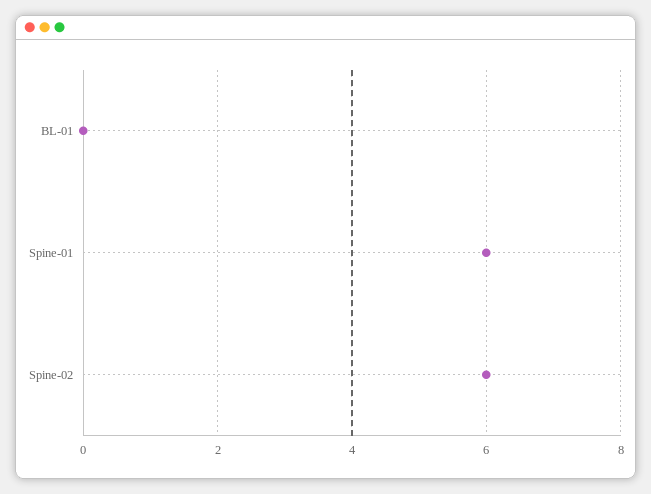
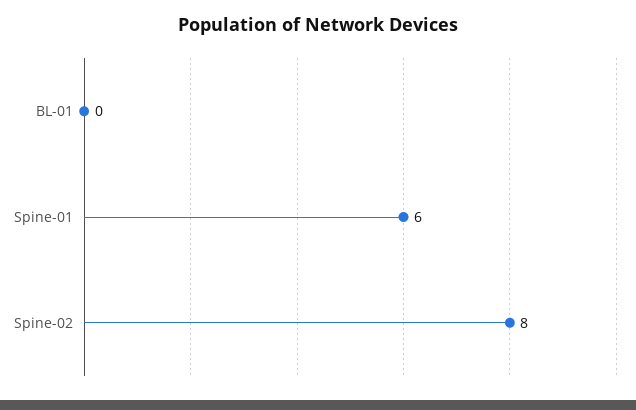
  {
    "BL-01": 0,
    "Spine-01": 6,
-   "Spine-02": 6
+   "Spine-02": 8
  }

